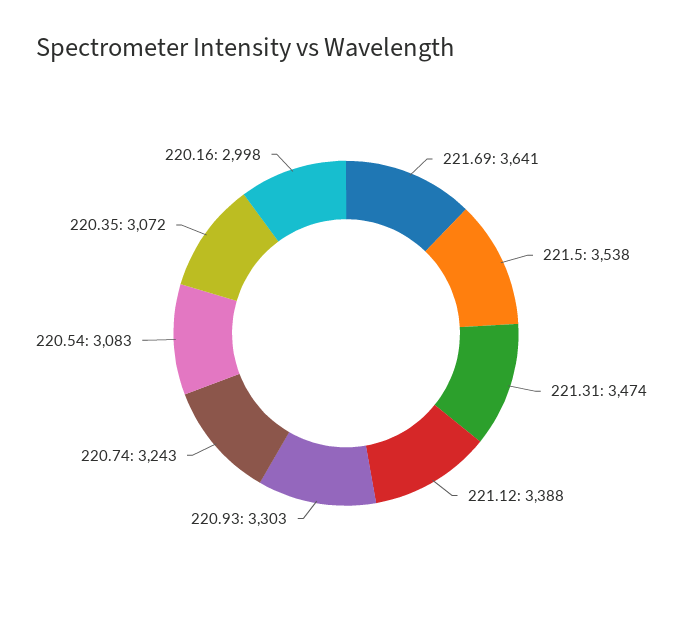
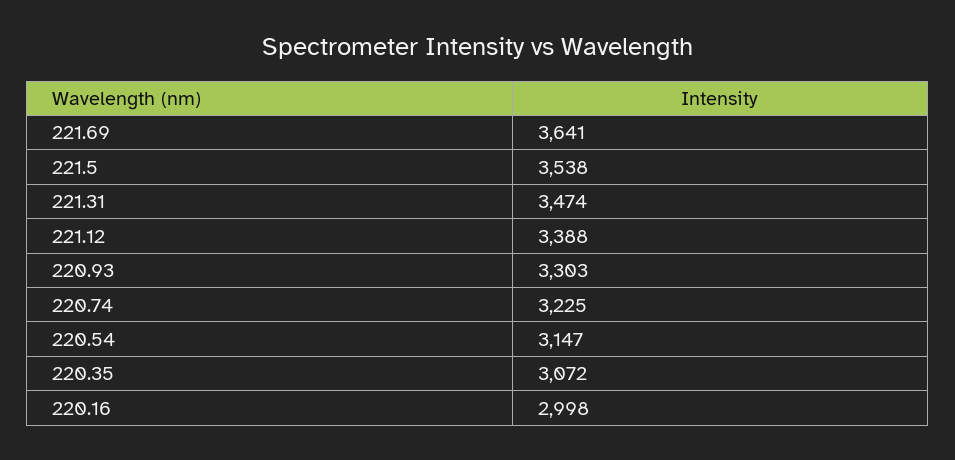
  {
    "221.69": 3641,
    "221.5": 3538,
    "221.31": 3474,
    "221.12": 3388,
    "220.93": 3303,
-   "220.74": 3243,
+   "220.74": 3225,
-   "220.54": 3083,
+   "220.54": 3147,
    "220.35": 3072,
    "220.16": 2998
  }

